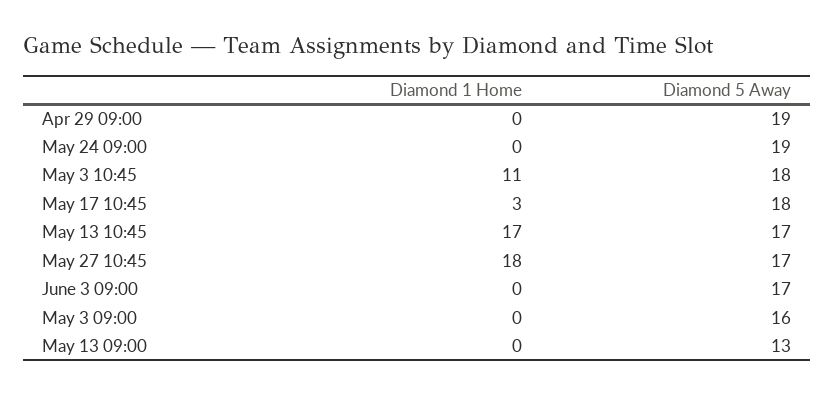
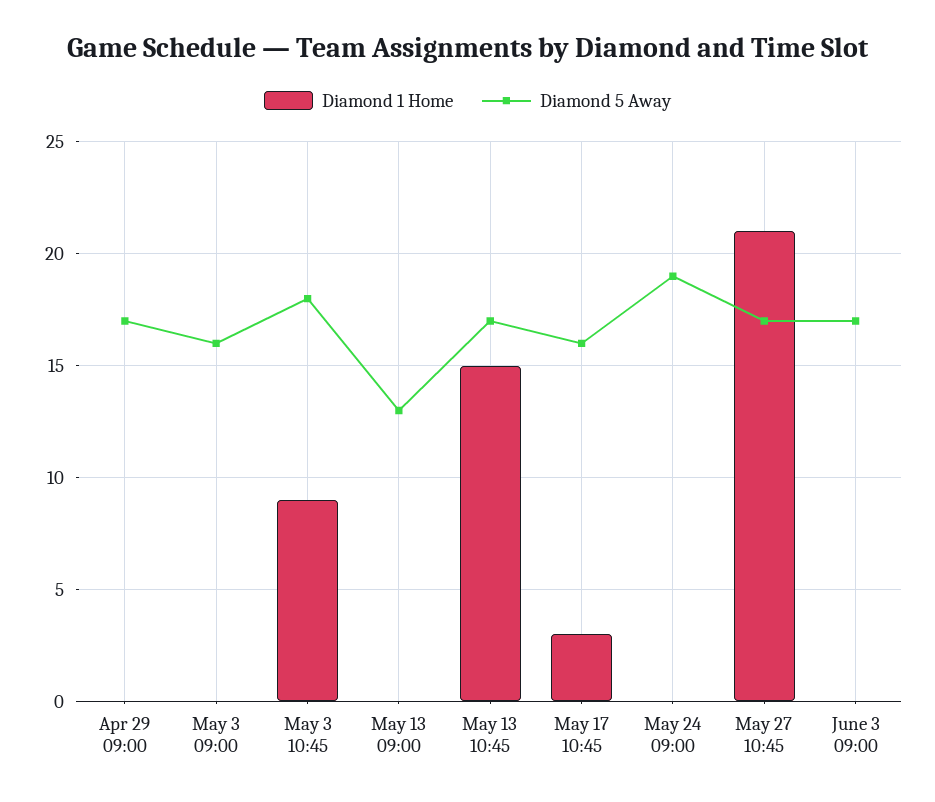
  {
    "Diamond 1 Home": {
      "Apr 29 09:00": 0,
      "May 24 09:00": 0,
-     "May 3 10:45": 11,
+     "May 3 10:45": 9,
      "May 17 10:45": 3,
-     "May 13 10:45": 17,
+     "May 13 10:45": 15,
-     "May 27 10:45": 18,
+     "May 27 10:45": 21,
      "June 3 09:00": 0,
      "May 3 09:00": 0,
      "May 13 09:00": 0
    },
    "Diamond 5 Away": {
-     "Apr 29 09:00": 19,
+     "Apr 29 09:00": 17,
      "May 24 09:00": 19,
      "May 3 10:45": 18,
-     "May 17 10:45": 18,
+     "May 17 10:45": 16,
      "May 13 10:45": 17,
      "May 27 10:45": 17,
      "June 3 09:00": 17,
      "May 3 09:00": 16,
      "May 13 09:00": 13
    }
  }

